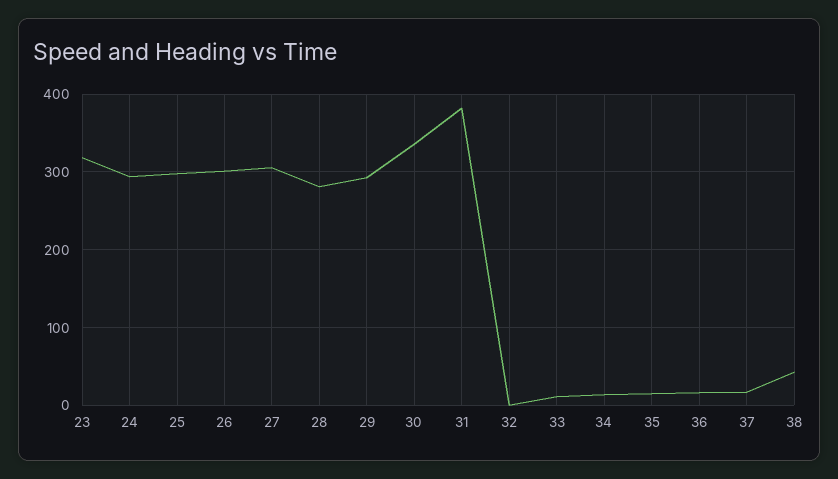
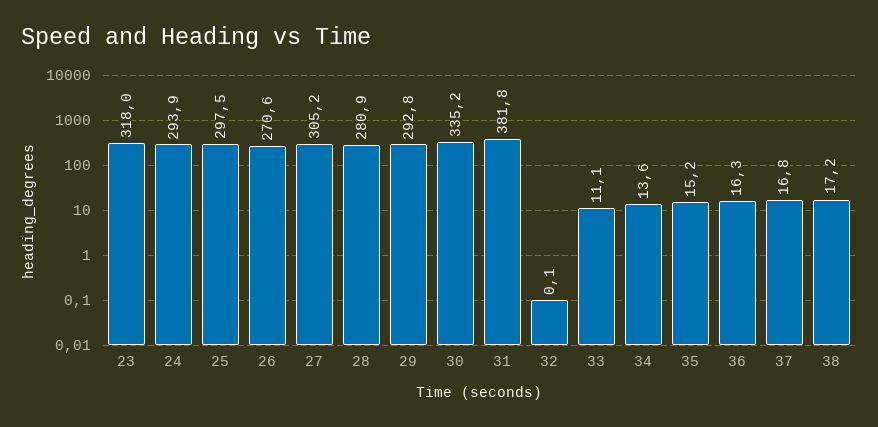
  {
    "23": 318,
    "24": 293.9,
    "25": 297.5,
-   "26": 300,
+   "26": 270.6,
    "27": 305.2,
    "28": 280.9,
    "29": 292.8,
    "30": 335.2,
    "31": 381.8,
    "32": 0.1,
    "33": 11.1,
    "34": 13.6,
    "35": 15.2,
    "36": 16.3,
    "37": 16.8,
-   "38": 40
+   "38": 17.2
  }

